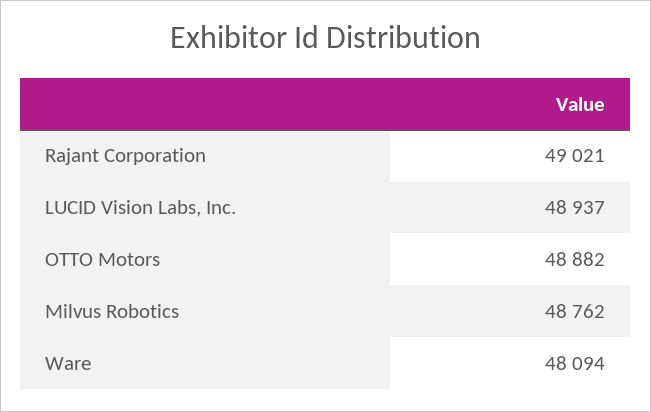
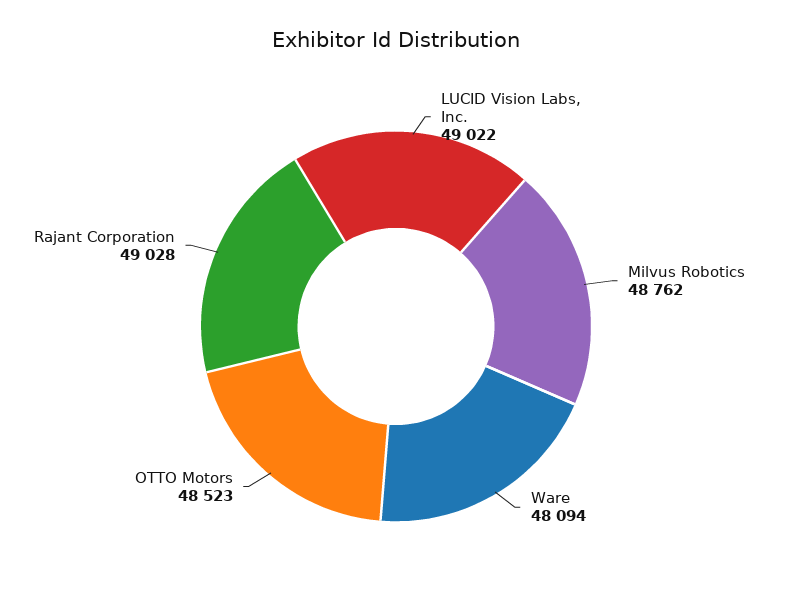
  {
-   "Rajant Corporation": 49021,
+   "Rajant Corporation": 49028,
-   "LUCID Vision Labs, Inc.": 48937,
+   "LUCID Vision Labs, Inc.": 49022,
-   "OTTO Motors": 48882,
+   "OTTO Motors": 48523,
    "Milvus Robotics": 48762,
    "Ware": 48094
  }

